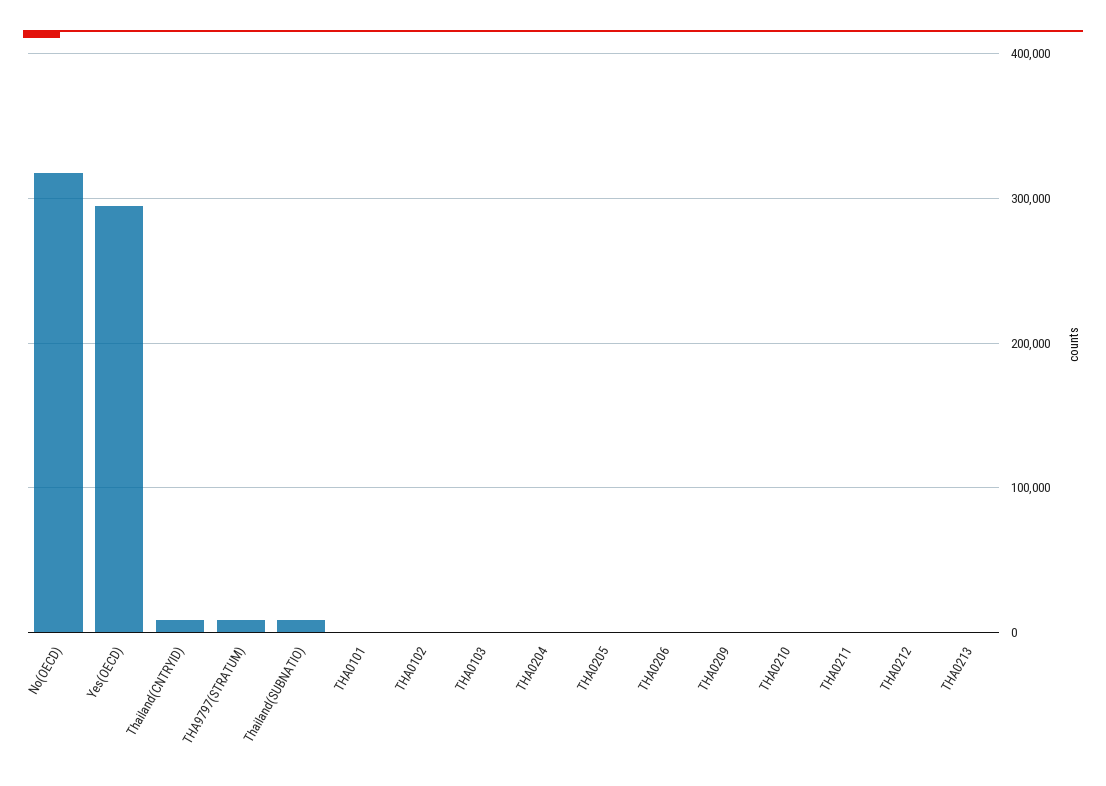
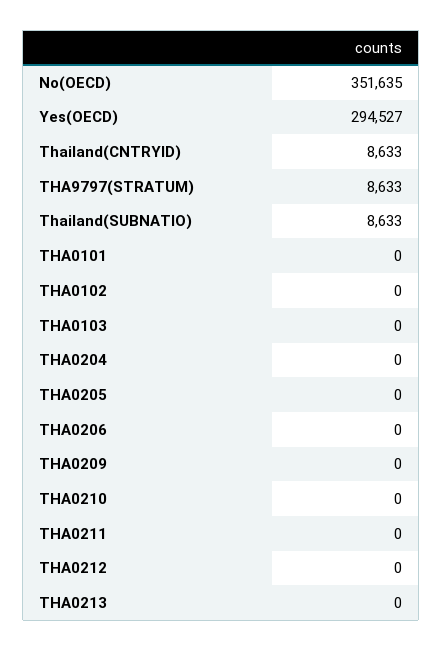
  {
-   "No(OECD)": 320000,
+   "No(OECD)": 351635,
    "Yes(OECD)": 294527,
    "Thailand(CNTRYID)": 8633,
    "THA9797(STRATUM)": 8633,
    "Thailand(SUBNATIO)": 8633,
    "THA0101": 0,
    "THA0102": 0,
    "THA0103": 0,
    "THA0204": 0,
    "THA0205": 0,
    "THA0206": 0,
    "THA0209": 0,
    "THA0210": 0,
    "THA0211": 0,
    "THA0212": 0,
    "THA0213": 0
  }

